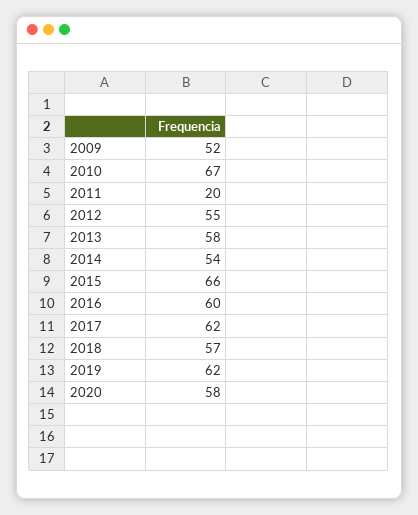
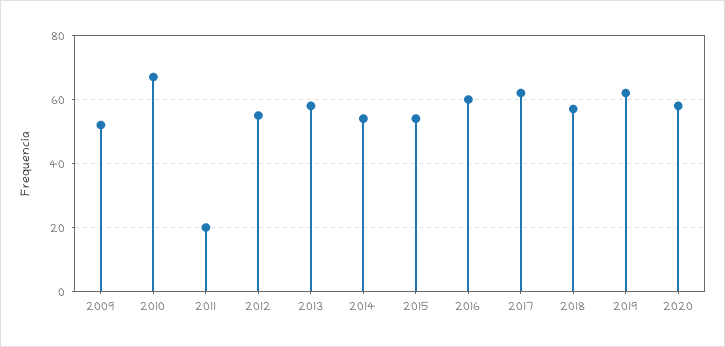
  {
    "2009": 52,
    "2010": 67,
    "2011": 20,
    "2012": 55,
    "2013": 58,
    "2014": 54,
-   "2015": 66,
+   "2015": 55,
    "2016": 60,
    "2017": 62,
    "2018": 57,
    "2019": 62,
    "2020": 58
  }

